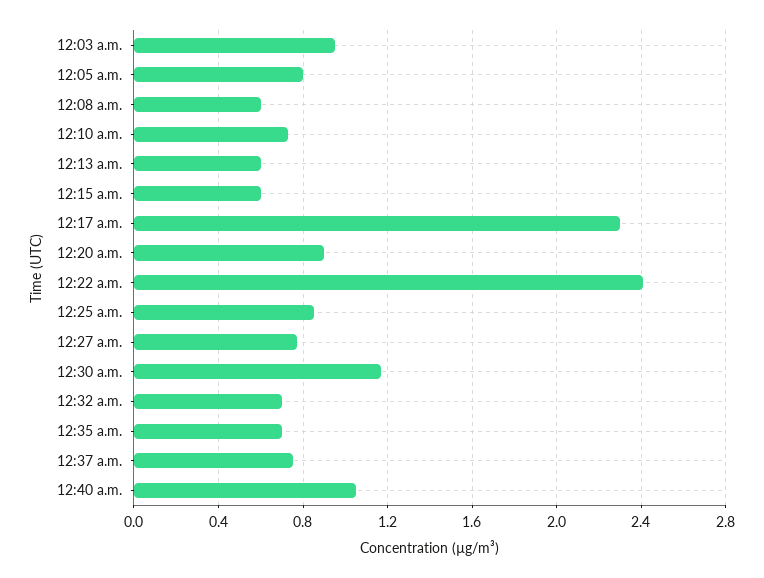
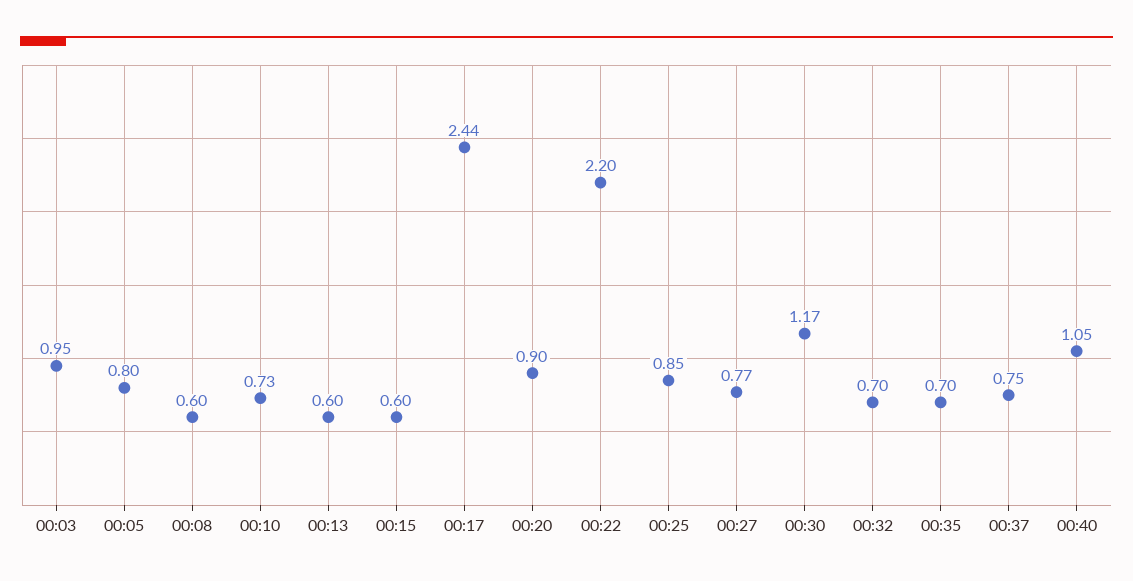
  {
    "12:03 a.m.": 0.95,
    "12:05 a.m.": 0.8,
    "12:08 a.m.": 0.6,
    "12:10 a.m.": 0.73,
    "12:13 a.m.": 0.6,
    "12:15 a.m.": 0.6,
-   "12:17 a.m.": 2.3,
+   "12:17 a.m.": 2.44,
    "12:20 a.m.": 0.9,
-   "12:22 a.m.": 2.4,
+   "12:22 a.m.": 2.2,
    "12:25 a.m.": 0.85,
    "12:27 a.m.": 0.77,
    "12:30 a.m.": 1.17,
    "12:32 a.m.": 0.7,
    "12:35 a.m.": 0.7,
    "12:37 a.m.": 0.75,
    "12:40 a.m.": 1.05
  }

